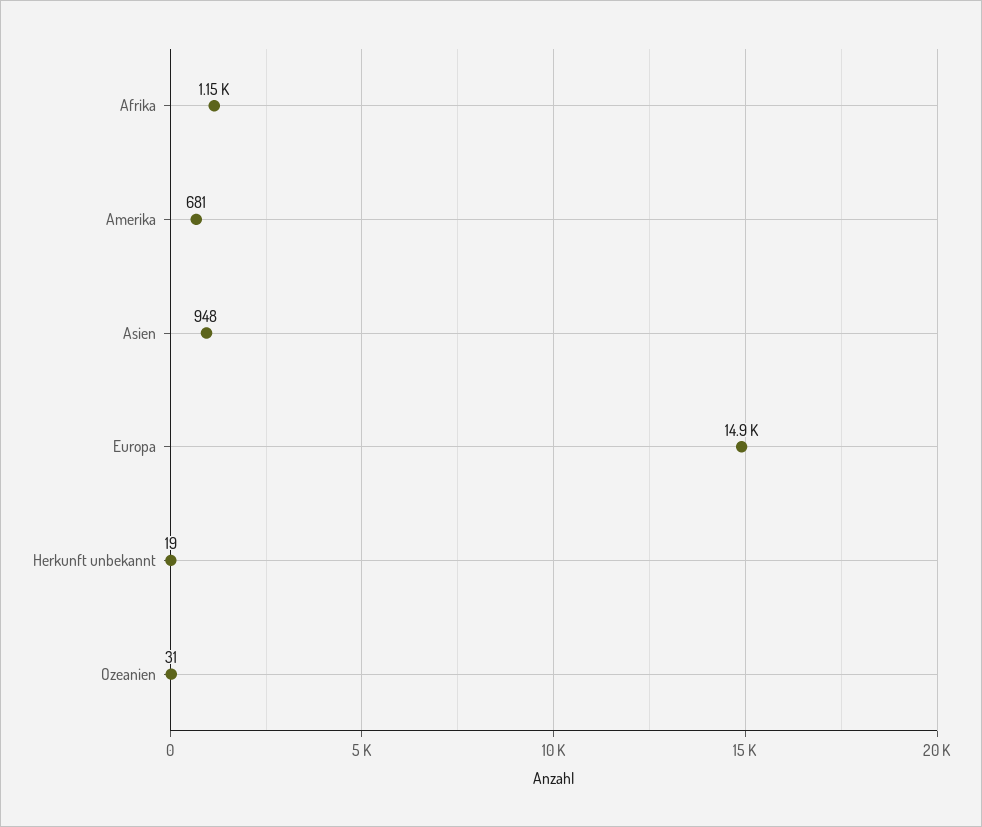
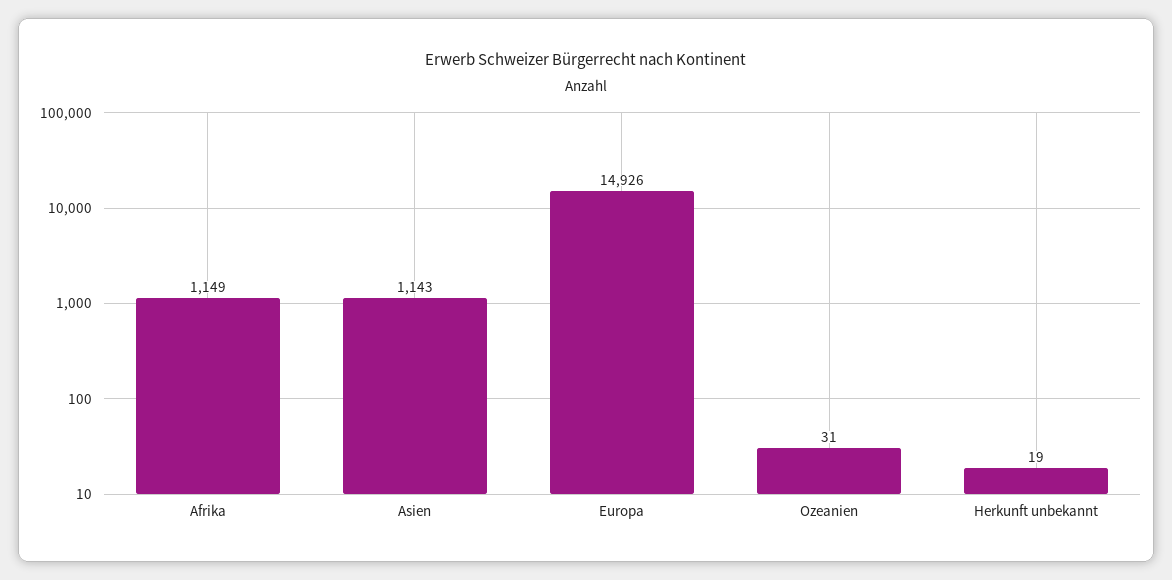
  {
    "Afrika": 1149,
-   "Amerika": 681,
-   "Asien": 948,
+   "Asien": 1143,
    "Europa": 14926,
    "Herkunft unbekannt": 19,
    "Ozeanien": 31
  }

